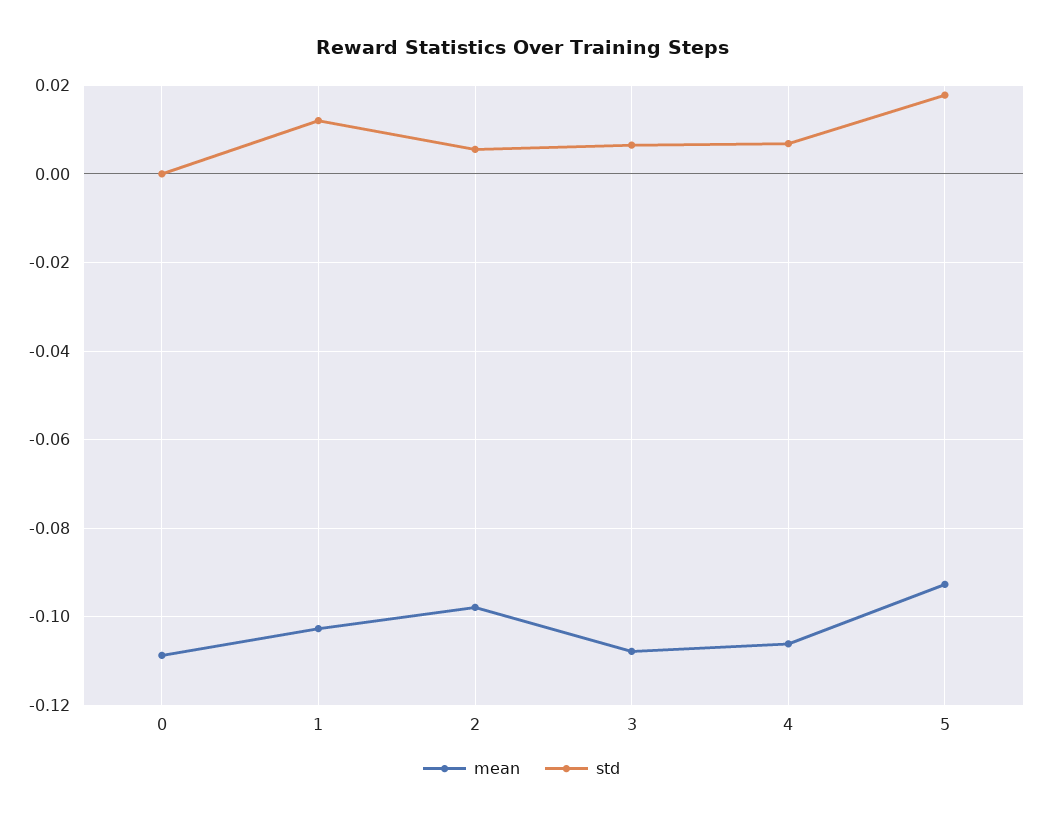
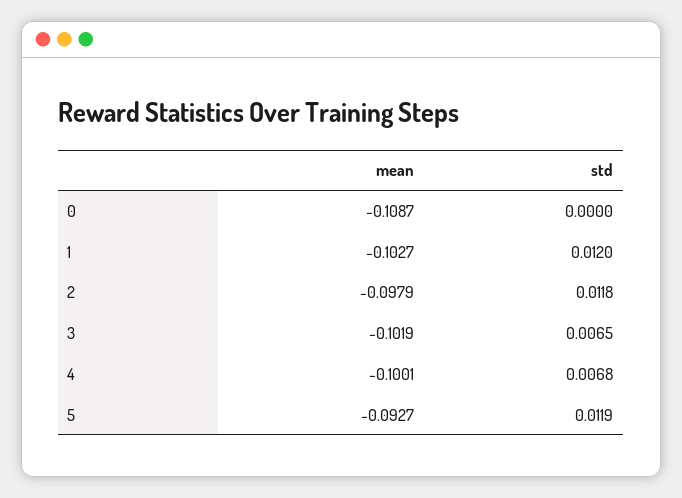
  {
    "mean": {
      "0": -0.1087,
      "1": -0.1027,
      "2": -0.0979,
-     "3": -0.108,
+     "3": -0.1019,
-     "4": -0.106,
+     "4": -0.1001,
      "5": -0.0927
    },
    "std": {
      "0": 0,
      "1": 0.012,
-     "2": 0.006,
+     "2": 0.0118,
      "3": 0.0065,
      "4": 0.0068,
-     "5": 0.018
+     "5": 0.0119
    }
  }

